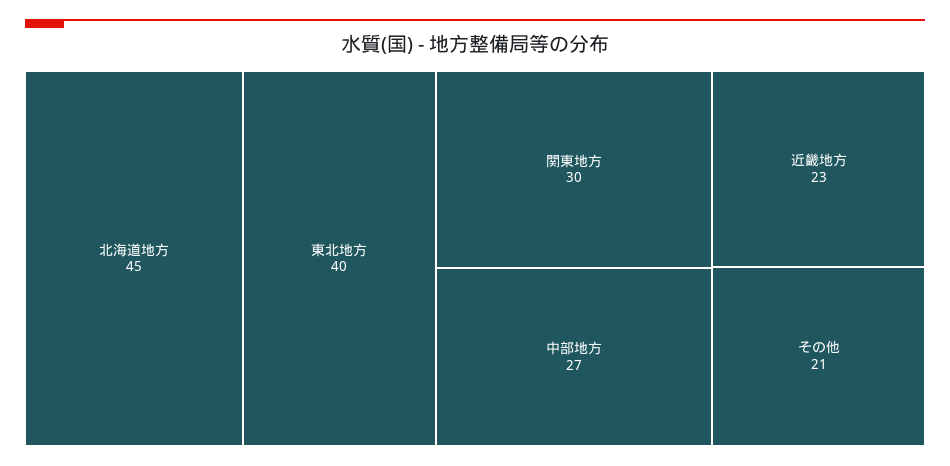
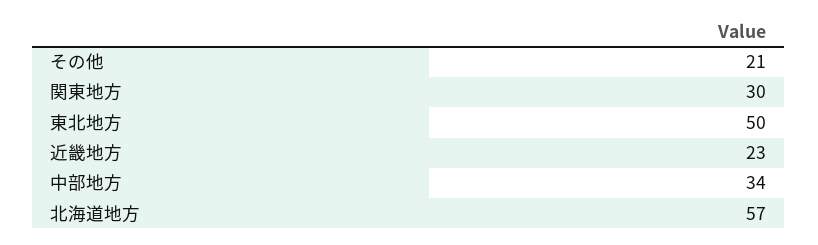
  {
-   "北海道地方": 45,
+   "北海道地方": 57,
-   "東北地方": 40,
+   "東北地方": 50,
    "関東地方": 30,
-   "中部地方": 27,
+   "中部地方": 34,
    "近畿地方": 23,
    "その他": 21
  }

